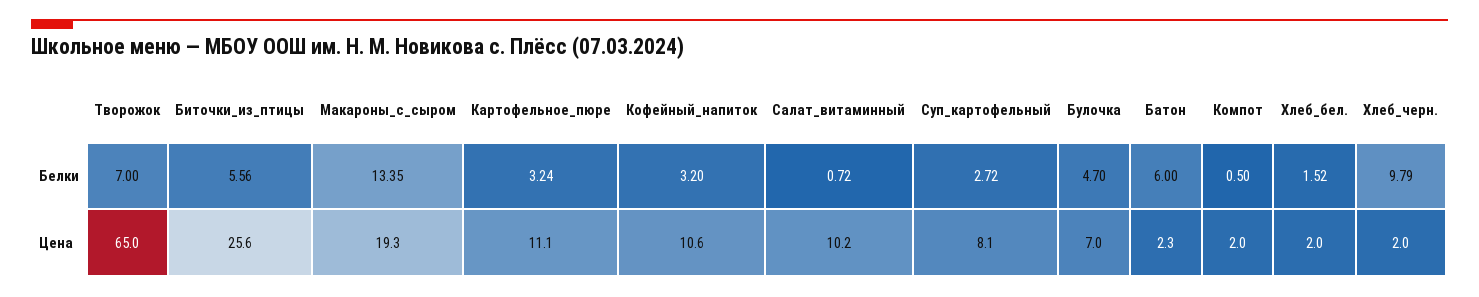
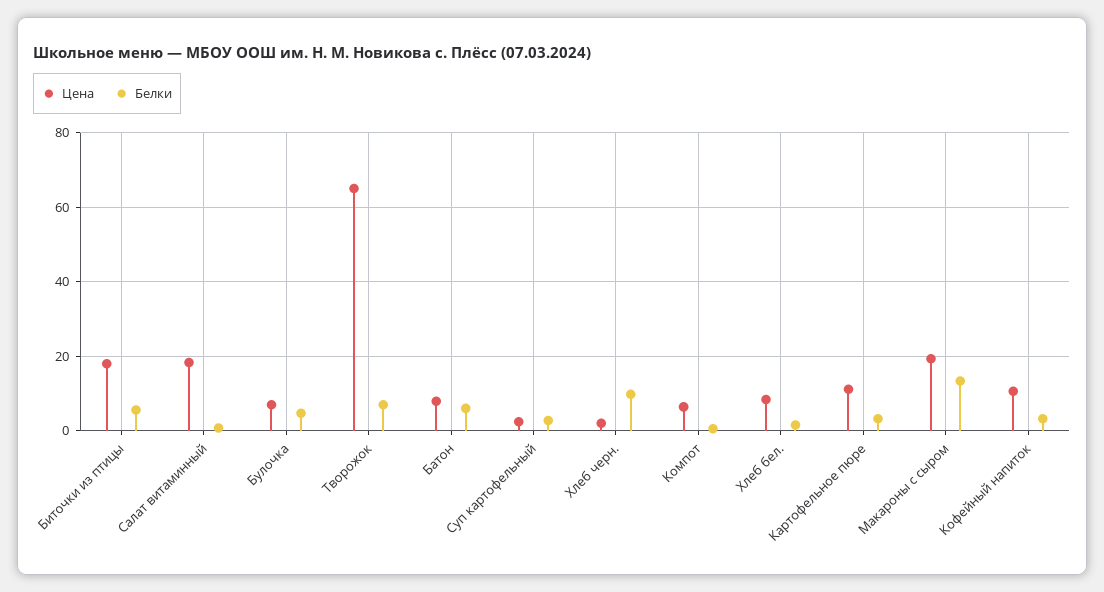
  {
    "Белки": {
      "Творожок": 7,
      "Биточки_из_птицы": 5.56,
      "Макароны_с_сыром": 13.35,
      "Картофельное_пюре": 3.24,
      "Кофейный_напиток": 3.2,
      "Салат_витаминный": 0.72,
      "Суп_картофельный": 2.72,
      "Булочка": 4.7,
      "Батон": 6,
      "Компот": 0.5,
      "Хлеб_бел.": 1.52,
      "Хлеб_черн.": 9.79
    },
    "Цена": {
      "Творожок": 65,
-     "Биточки_из_птицы": 25.6,
+     "Биточки_из_птицы": 18,
      "Макароны_с_сыром": 19.3,
      "Картофельное_пюре": 11.1,
      "Кофейный_напиток": 10.6,
-     "Салат_витаминный": 10.2,
+     "Салат_витаминный": 18,
-     "Суп_картофельный": 8.1,
+     "Суп_картофельный": 2,
      "Булочка": 7,
-     "Батон": 2.3,
+     "Батон": 8,
-     "Компот": 2,
+     "Компот": 6,
-     "Хлеб_бел.": 2,
+     "Хлеб_бел.": 8,
      "Хлеб_черн.": 2
    }
  }

